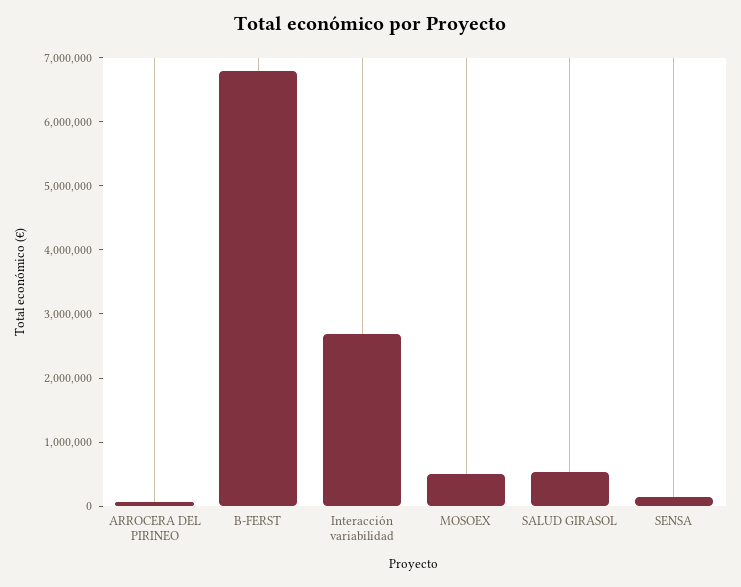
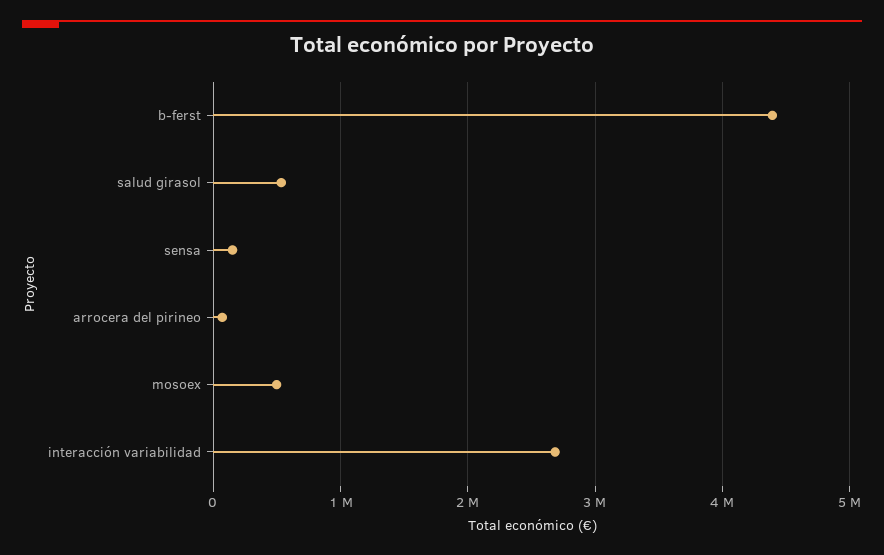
  {
    "ARROCERA DEL PIRINEO": 100000,
-   "B-FERST": 6800000,
+   "B-FERST": 4400000,
    "Interacción variabilidad": 2700000,
    "MOSOEX": 500000,
    "SALUD GIRASOL": 500000,
    "SENSA": 200000
  }

